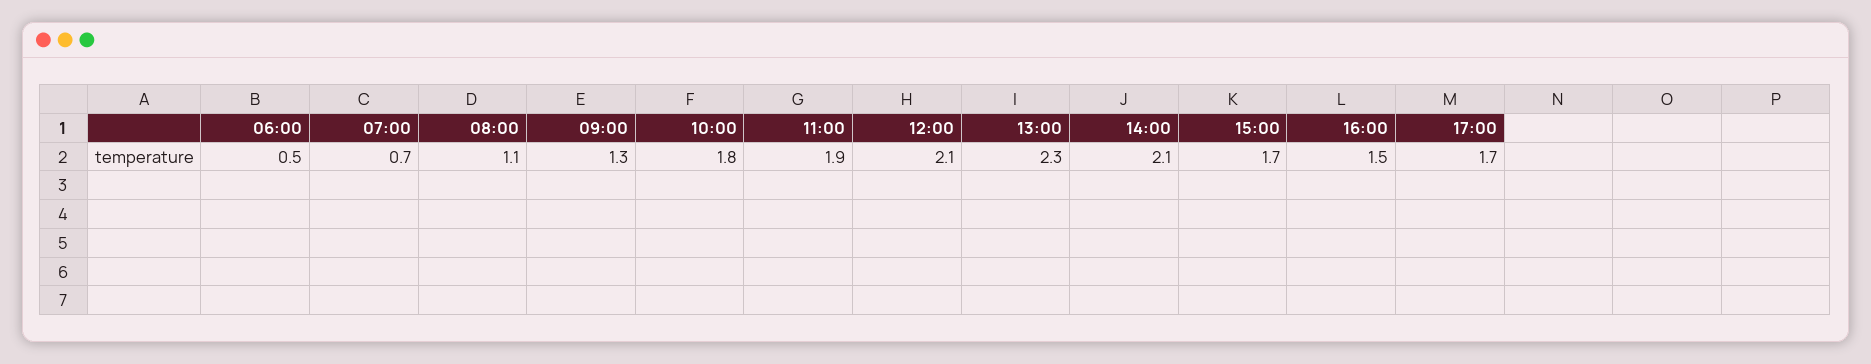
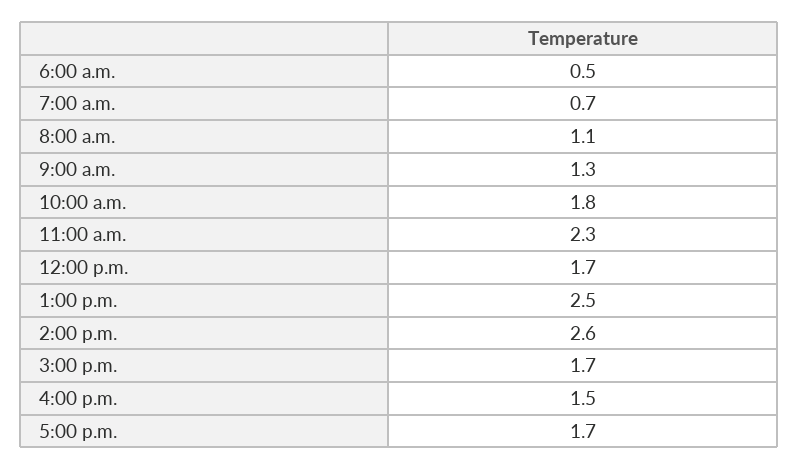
  {
    "06:00": 0.5,
    "07:00": 0.7,
    "08:00": 1.1,
    "09:00": 1.3,
    "10:00": 1.8,
-   "11:00": 1.9,
+   "11:00": 2.3,
-   "12:00": 2.1,
+   "12:00": 1.7,
-   "13:00": 2.3,
+   "13:00": 2.5,
-   "14:00": 2.1,
+   "14:00": 2.6,
    "15:00": 1.7,
    "16:00": 1.5,
    "17:00": 1.7
  }

